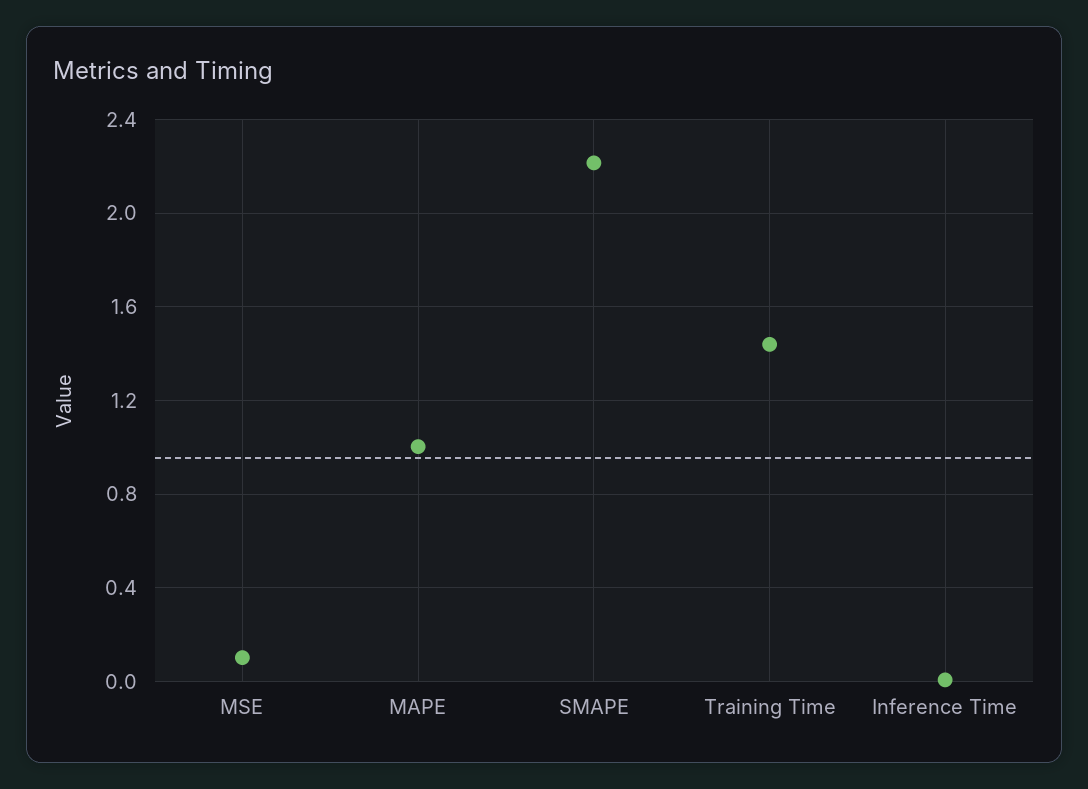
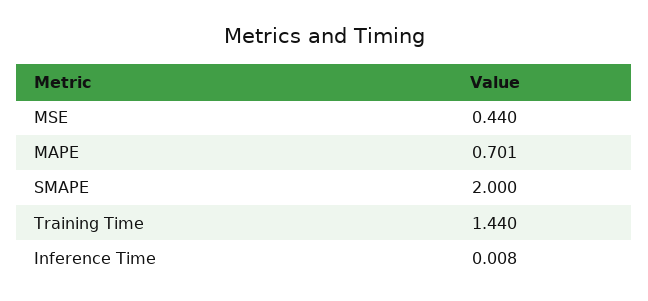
  {
-   "MSE": 0.1,
+   "MSE": 0.44,
-   "MAPE": 1,
+   "MAPE": 0.701,
-   "SMAPE": 2.2,
+   "SMAPE": 2,
    "Training Time": 1.44,
    "Inference Time": 0.008
  }

